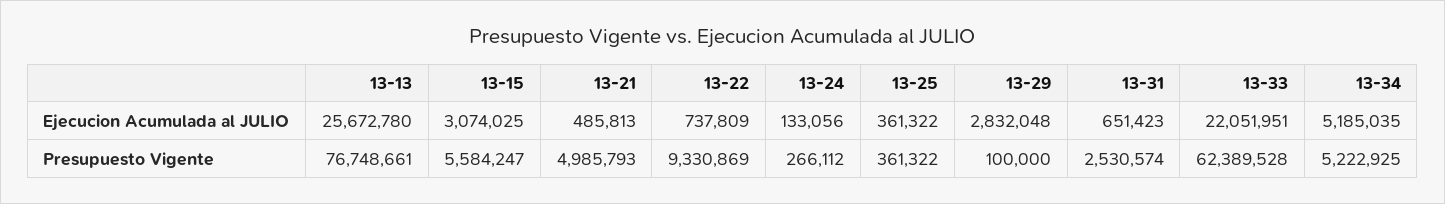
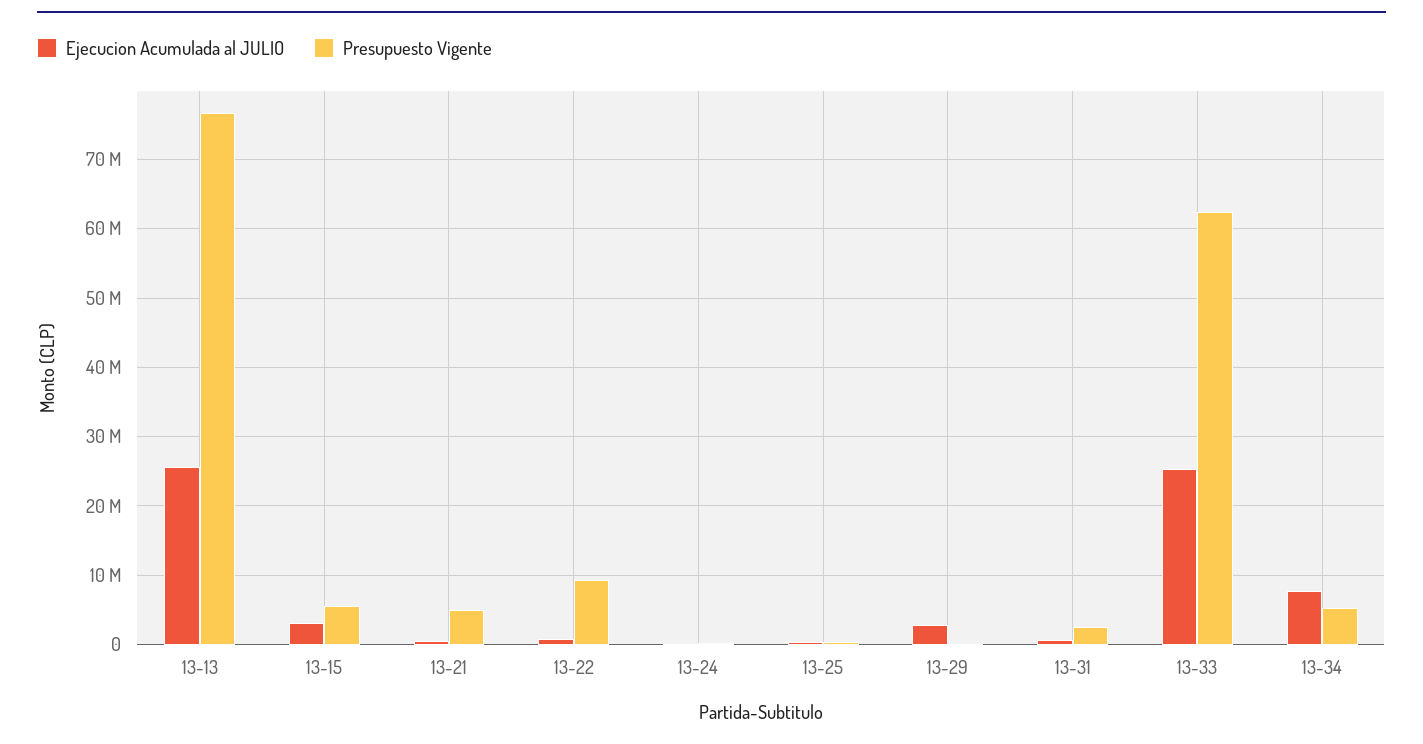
  {
    "Ejecucion Acumulada al JULIO": {
      "13-13": 25672780,
      "13-15": 3074025,
      "13-21": 485813,
      "13-22": 737809,
      "13-24": 133056,
      "13-25": 361322,
      "13-29": 2832048,
      "13-31": 651423,
-     "13-33": 22051951,
+     "13-33": 25000000,
-     "13-34": 5185035
+     "13-34": 8000000
    },
    "Presupuesto Vigente": {
      "13-13": 76748661,
      "13-15": 5584247,
      "13-21": 4985793,
      "13-22": 9330869,
      "13-24": 266112,
      "13-25": 361322,
      "13-29": 100000,
      "13-31": 2530574,
      "13-33": 62389528,
      "13-34": 5222925
    }
  }

